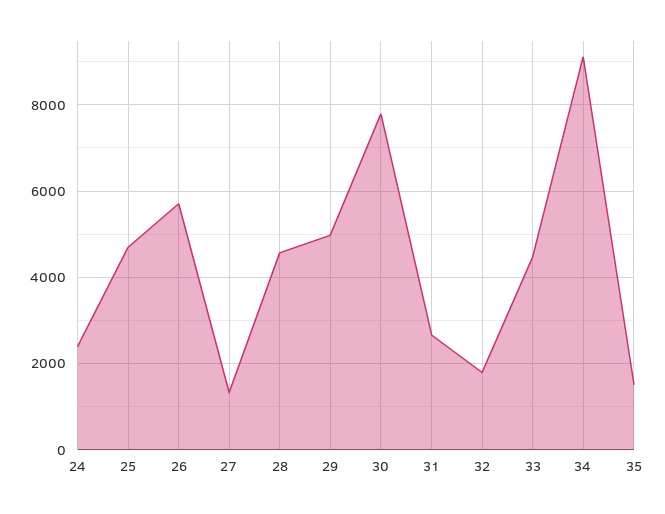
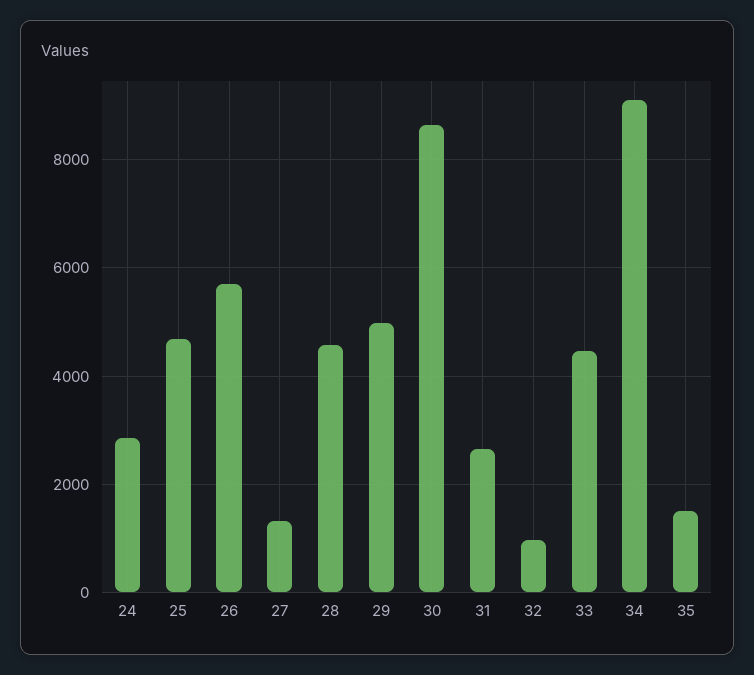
  {
-   "24": 2400,
+   "24": 2800,
    "25": 4600,
    "26": 5800,
    "27": 1400,
    "28": 4600,
    "29": 5000,
-   "30": 7800,
+   "30": 8600,
    "31": 2600,
-   "32": 1800,
+   "32": 1000,
    "33": 4400,
    "34": 9200,
    "35": 1600
  }

